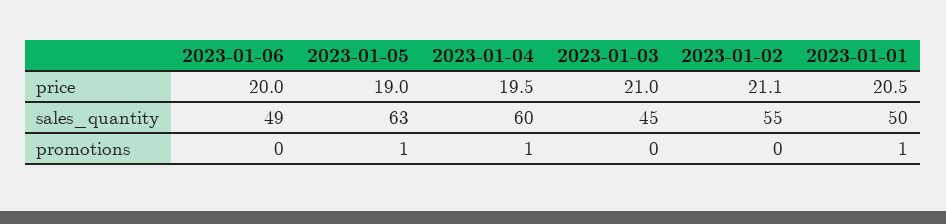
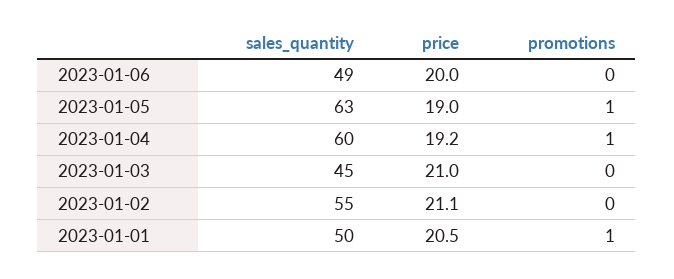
  {
    "2023-01-06": {
      "price": 20,
      "sales_quantity": 49,
      "promotions": 0
    },
    "2023-01-05": {
      "price": 19,
      "sales_quantity": 63,
      "promotions": 1
    },
    "2023-01-04": {
-     "price": 19.5,
+     "price": 19.2,
      "sales_quantity": 60,
      "promotions": 1
    },
    "2023-01-03": {
      "price": 21,
      "sales_quantity": 45,
      "promotions": 0
    },
    "2023-01-02": {
      "price": 21.1,
      "sales_quantity": 55,
      "promotions": 0
    },
    "2023-01-01": {
      "price": 20.5,
      "sales_quantity": 50,
      "promotions": 1
    }
  }

